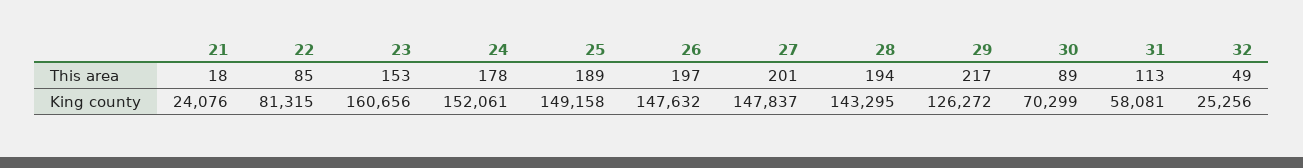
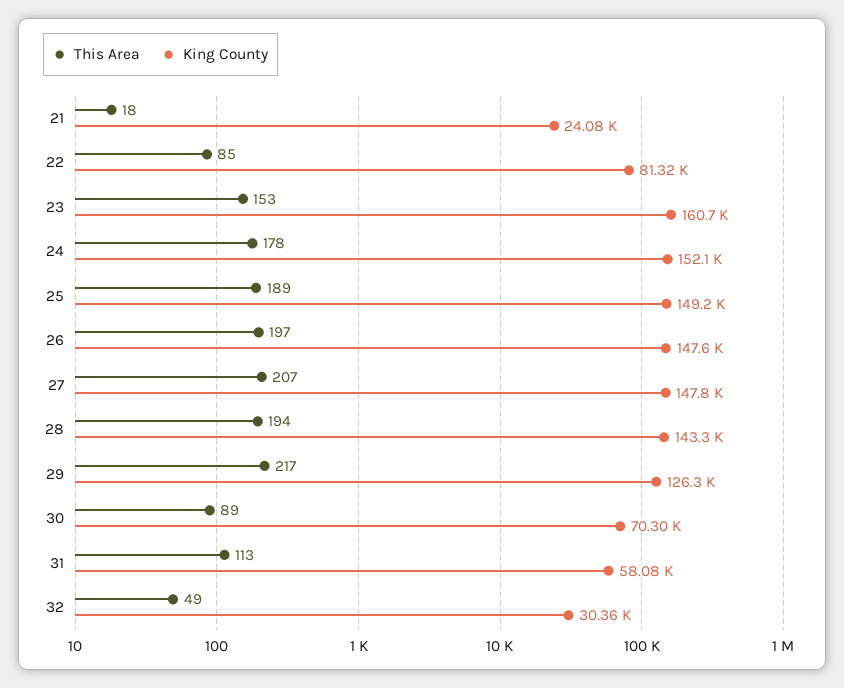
  {
    "This area": {
      "21": 18,
      "22": 85,
      "23": 153,
      "24": 178,
      "25": 189,
      "26": 197,
-     "27": 201,
+     "27": 207,
      "28": 194,
      "29": 217,
      "30": 89,
      "31": 113,
      "32": 49
    },
    "King county": {
      "21": 24076,
      "22": 81315,
      "23": 160656,
      "24": 152061,
      "25": 149158,
      "26": 147632,
      "27": 147837,
      "28": 143295,
      "29": 126272,
      "30": 70299,
      "31": 58081,
-     "32": 25256
+     "32": 30360
    }
  }

